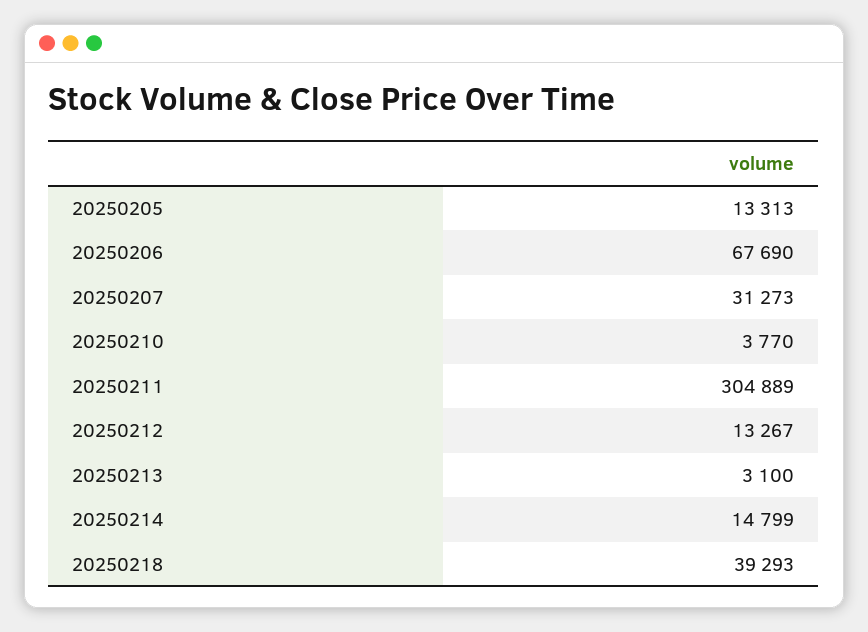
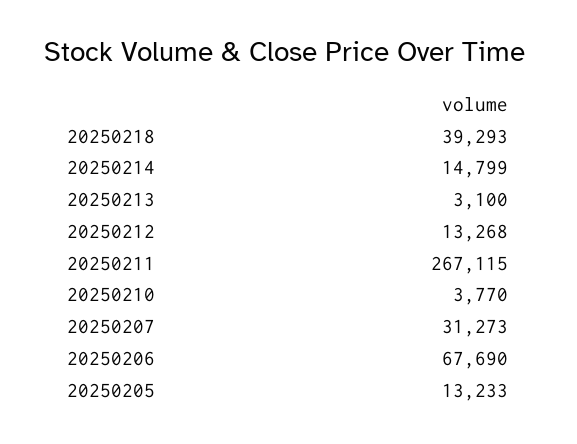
  {
-   "20250205": 13313,
+   "20250205": 13233,
    "20250206": 67690,
    "20250207": 31273,
    "20250210": 3770,
-   "20250211": 304889,
+   "20250211": 267115,
-   "20250212": 13267,
+   "20250212": 13268,
    "20250213": 3100,
    "20250214": 14799,
    "20250218": 39293
  }

